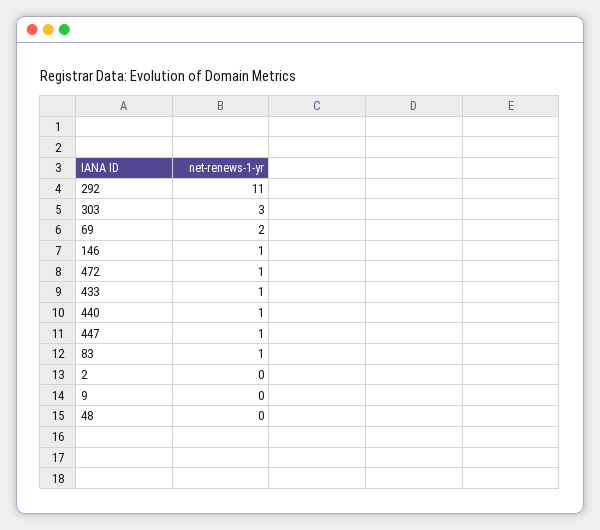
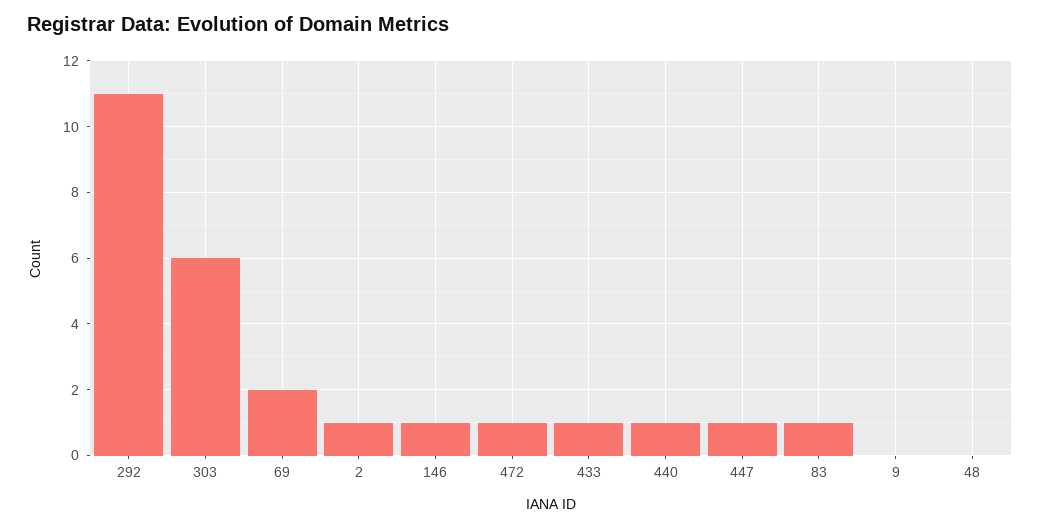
  {
    "292": 11,
-   "303": 3,
+   "303": 6,
    "69": 2,
    "146": 1,
    "472": 1,
    "433": 1,
    "440": 1,
    "447": 1,
    "83": 1,
-   "2": 0,
+   "2": 1,
    "9": 0,
    "48": 0
  }

